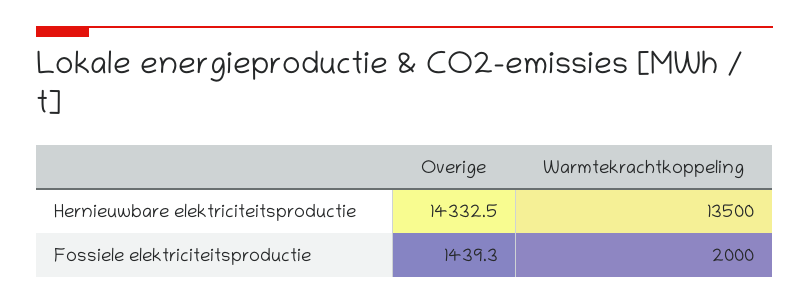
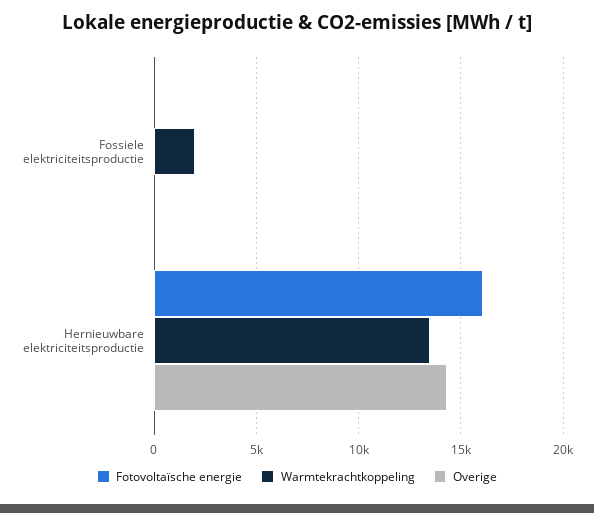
  {
    "Overige": {
      "Hernieuwbare elektriciteitsproductie": 14332.5,
-     "Fossiele elektriciteitsproductie": 1439.3
+     "Fossiele elektriciteitsproductie": 0
    },
    "Warmtekrachtkoppeling": {
      "Hernieuwbare elektriciteitsproductie": 13500,
      "Fossiele elektriciteitsproductie": 2000
-   }
+   },
+   "Fotovoltaïsche energie": {
+     "Fossiele elektriciteitsproductie": 0,
+     "Hernieuwbare elektriciteitsproductie": 16000
+   }
  }

